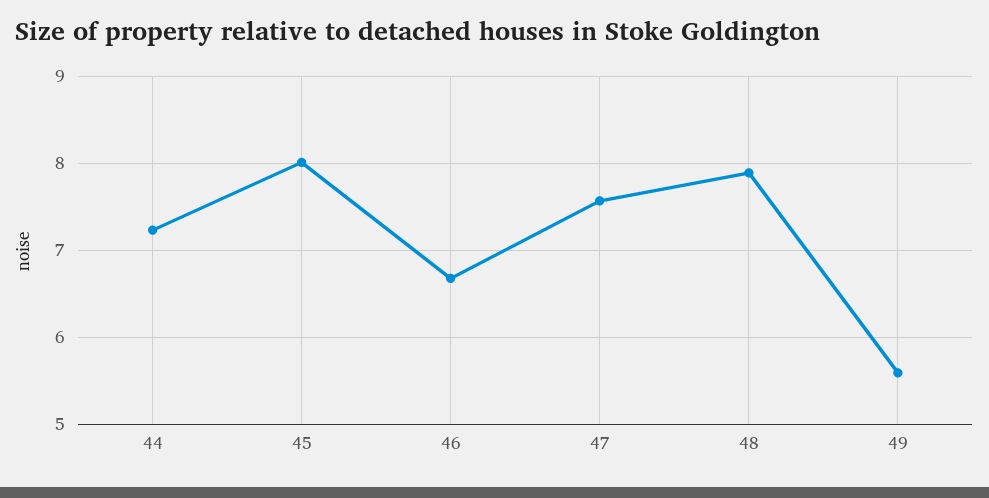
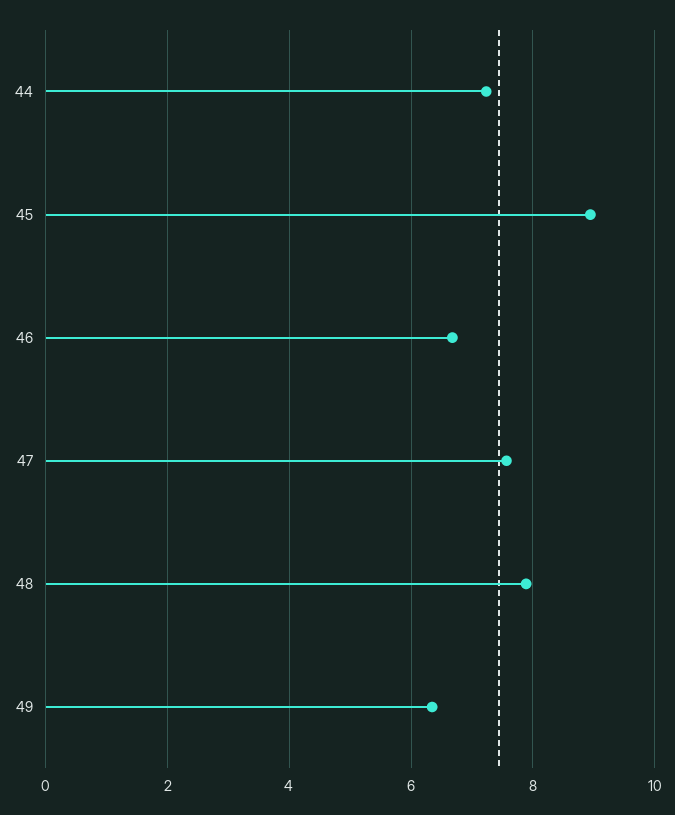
  {
    "44": 7.2,
-   "45": 8,
+   "45": 9,
    "46": 6.7,
    "47": 7.6,
    "48": 7.9,
-   "49": 5.6
+   "49": 6.4
  }

